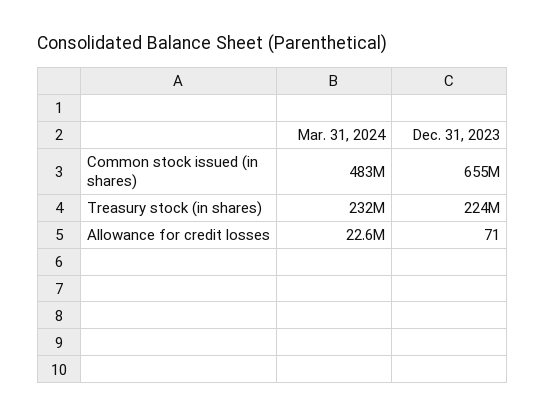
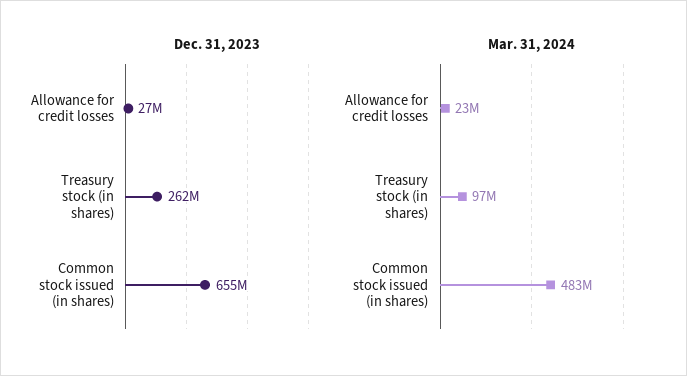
  {
    "Mar. 31, 2024": {
      "Common stock issued (in shares)": 483000000,
-     "Treasury stock (in shares)": 232000000,
+     "Treasury stock (in shares)": 97000000,
      "Allowance for credit losses": 22600000
    },
    "Dec. 31, 2023": {
      "Common stock issued (in shares)": 655000000,
-     "Treasury stock (in shares)": 224000000,
+     "Treasury stock (in shares)": 262000000,
-     "Allowance for credit losses": 71
+     "Allowance for credit losses": 27000000
    }
  }

